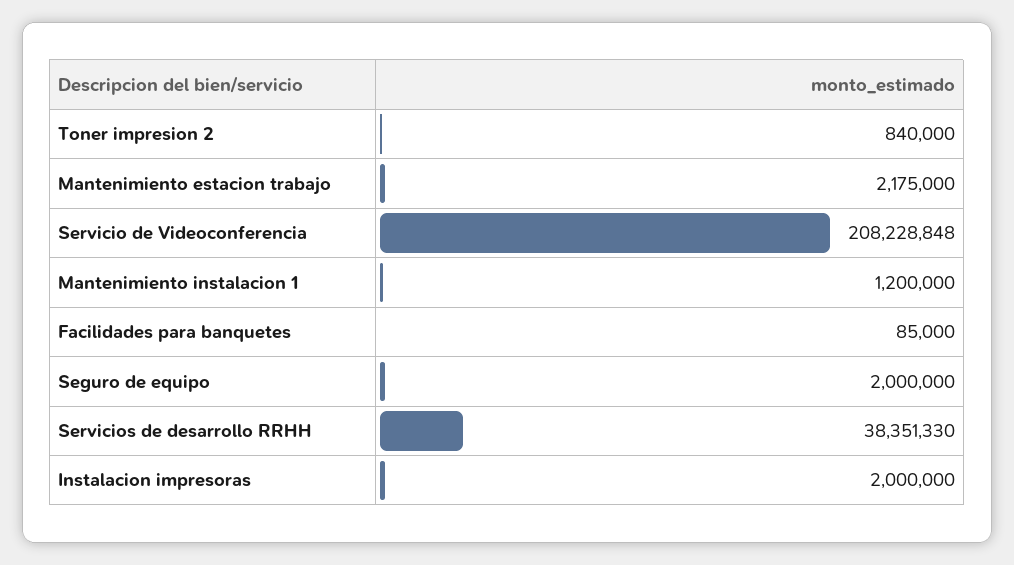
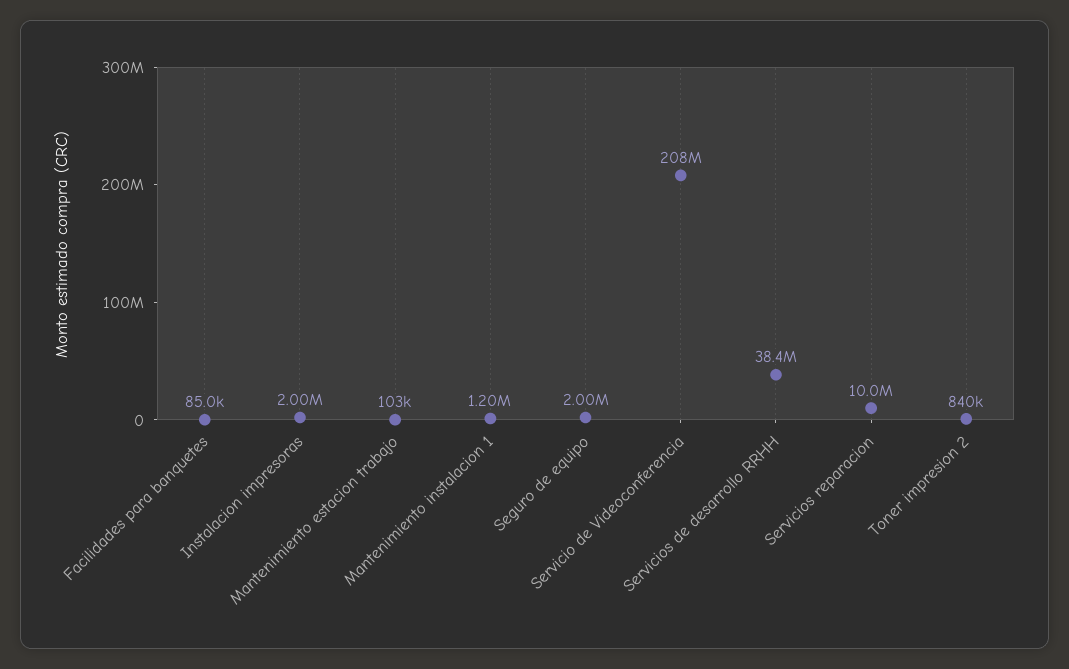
  {
    "Toner impresion 2": 840000,
-   "Mantenimiento estacion trabajo": 2175000,
+   "Mantenimiento estacion trabajo": 103000,
    "Servicio de Videoconferencia": 208228848,
    "Mantenimiento instalacion 1": 1200000,
    "Facilidades para banquetes": 85000,
    "Seguro de equipo": 2000000,
    "Servicios de desarrollo RRHH": 38351330,
-   "Instalacion impresoras": 2000000
+   "Instalacion impresoras": 2000000,
+   "Servicios reparacion": 10000000
  }

